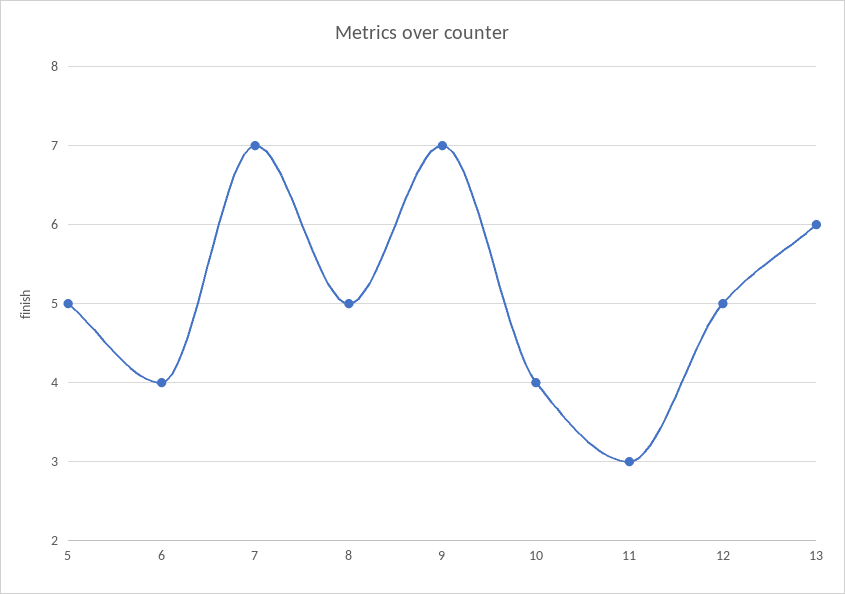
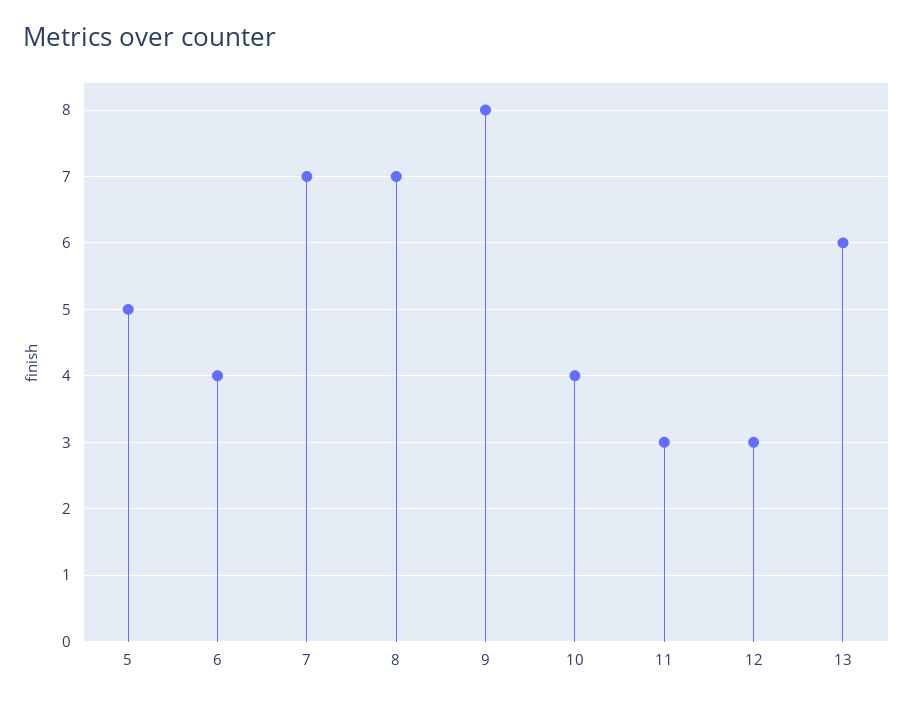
  {
    "5": 5,
    "6": 4,
    "7": 7,
-   "8": 5,
+   "8": 7,
-   "9": 7,
+   "9": 8,
    "10": 4,
    "11": 3,
-   "12": 5,
+   "12": 3,
    "13": 6
  }

